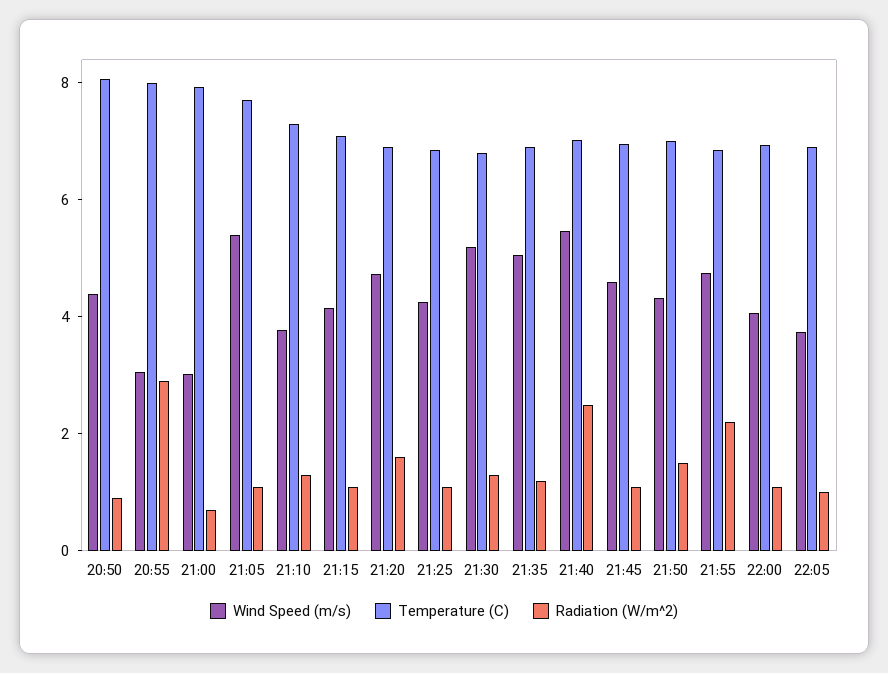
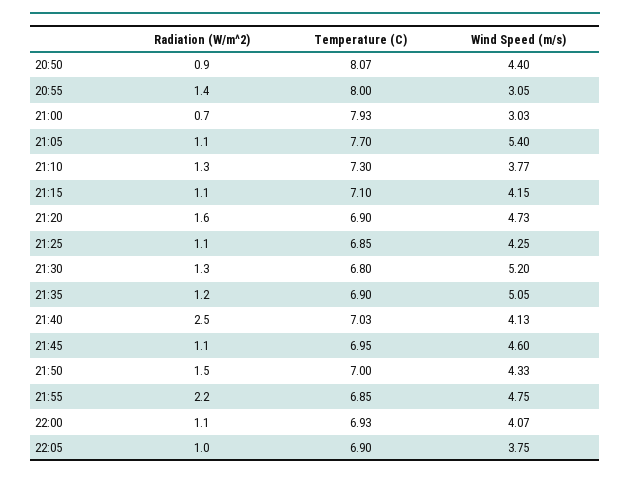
  {
    "Wind Speed (m/s)": {
      "20:50": 4.4,
      "20:55": 3.05,
      "21:00": 3.03,
      "21:05": 5.4,
      "21:10": 3.77,
      "21:15": 4.15,
      "21:20": 4.73,
      "21:25": 4.25,
      "21:30": 5.2,
      "21:35": 5.05,
-     "21:40": 5.5,
+     "21:40": 4.13,
      "21:45": 4.6,
      "21:50": 4.33,
      "21:55": 4.75,
      "22:00": 4.07,
      "22:05": 3.75
    },
    "Temperature (C)": {
      "20:50": 8.07,
      "20:55": 8,
      "21:00": 7.93,
      "21:05": 7.7,
      "21:10": 7.3,
      "21:15": 7.1,
      "21:20": 6.9,
      "21:25": 6.85,
      "21:30": 6.8,
      "21:35": 6.9,
      "21:40": 7.03,
      "21:45": 6.95,
      "21:50": 7,
      "21:55": 6.85,
      "22:00": 6.93,
      "22:05": 6.9
    },
    "Radiation (W/m^2)": {
      "20:50": 0.9,
-     "20:55": 3,
+     "20:55": 1.4,
      "21:00": 0.7,
      "21:05": 1.1,
      "21:10": 1.3,
      "21:15": 1.1,
      "21:20": 1.6,
      "21:25": 1.1,
      "21:30": 1.3,
      "21:35": 1.2,
      "21:40": 2.5,
      "21:45": 1.1,
      "21:50": 1.5,
      "21:55": 2.2,
      "22:00": 1.1,
      "22:05": 1
    }
  }

